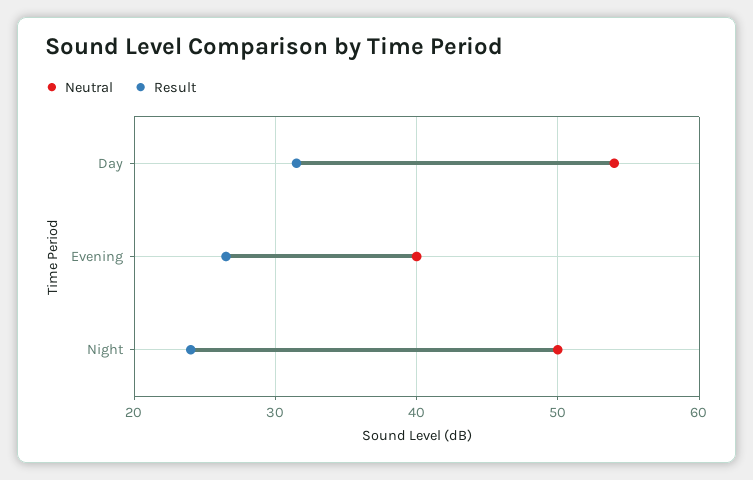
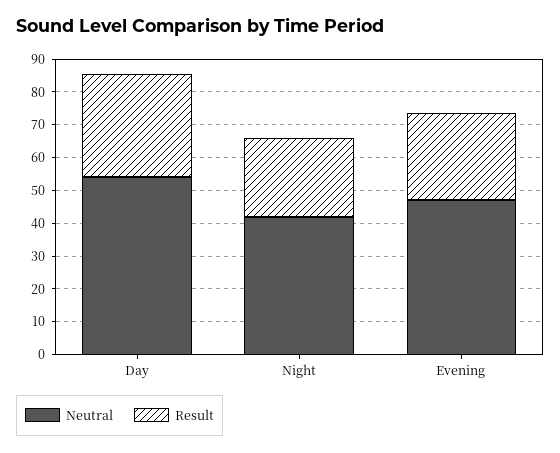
  {
    "Neutral": {
      "Day": 54,
-     "Evening": 40,
+     "Evening": 47.5,
-     "Night": 50
+     "Night": 42.5
    },
    "Result": {
      "Day": 32,
      "Evening": 27,
      "Night": 24
    }
  }

